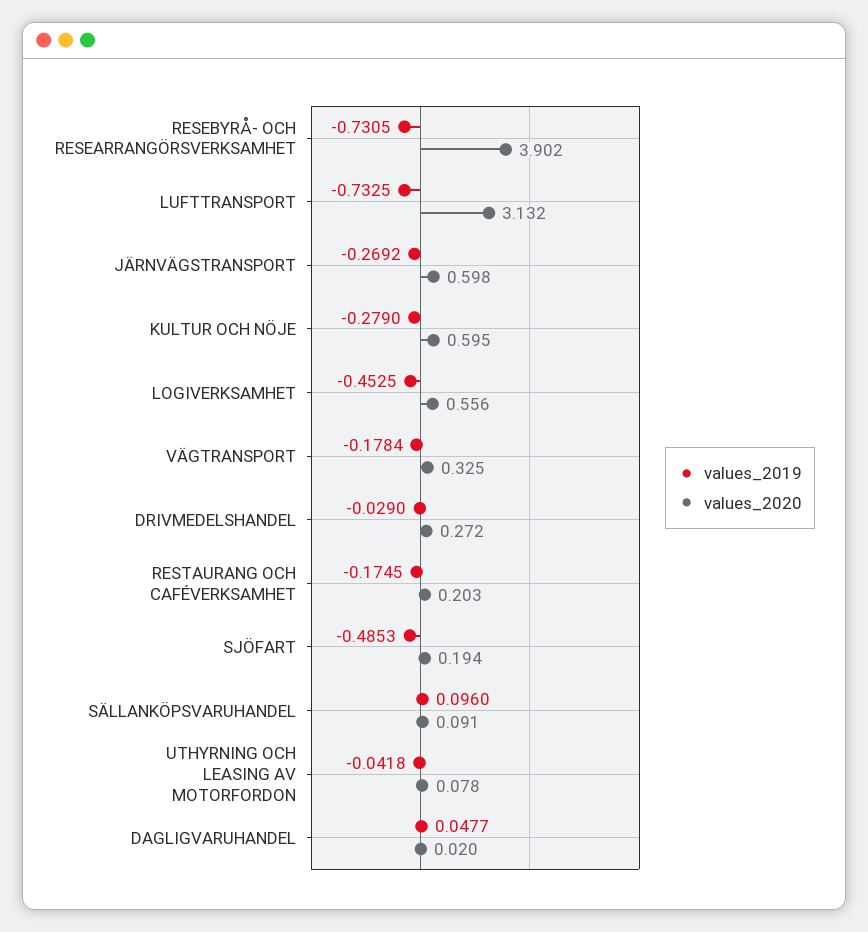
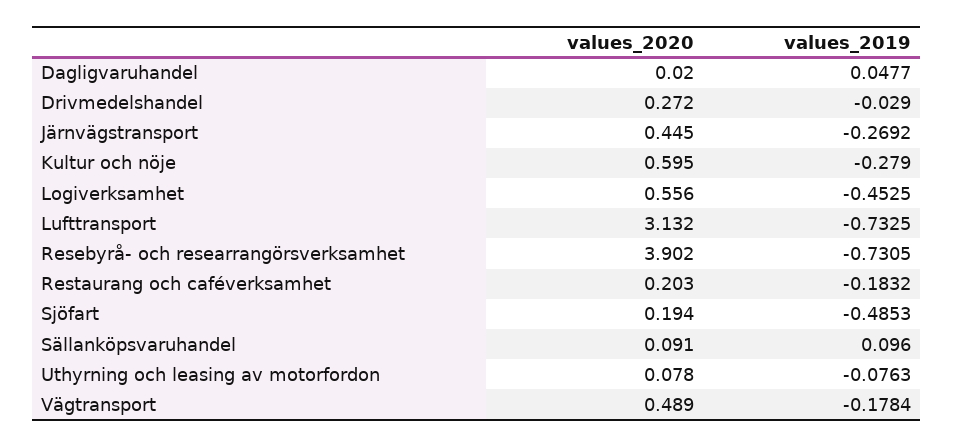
  {
    "values_2019": {
      "RESEBYRÅ- OCH RESEARRANGÖRSVERKSAMHET": -0.7305,
      "LUFTTRANSPORT": -0.7325,
      "JÄRNVÄGSTRANSPORT": -0.2692,
      "KULTUR OCH NÖJE": -0.279,
      "LOGIVERKSAMHET": -0.4525,
      "VÄGTRANSPORT": -0.1784,
      "DRIVMEDELSHANDEL": -0.029,
-     "RESTAURANG OCH CAFÉVERKSAMHET": -0.1745,
+     "RESTAURANG OCH CAFÉVERKSAMHET": -0.1832,
      "SJÖFART": -0.4853,
      "SÄLLANKÖPSVARUHANDEL": 0.096,
-     "UTHYRNING OCH LEASING AV MOTORFORDON": -0.0418,
+     "UTHYRNING OCH LEASING AV MOTORFORDON": -0.0763,
      "DAGLIGVARUHANDEL": 0.0477
    },
    "values_2020": {
      "RESEBYRÅ- OCH RESEARRANGÖRSVERKSAMHET": 3.902,
      "LUFTTRANSPORT": 3.132,
-     "JÄRNVÄGSTRANSPORT": 0.598,
+     "JÄRNVÄGSTRANSPORT": 0.445,
      "KULTUR OCH NÖJE": 0.595,
      "LOGIVERKSAMHET": 0.556,
-     "VÄGTRANSPORT": 0.325,
+     "VÄGTRANSPORT": 0.489,
      "DRIVMEDELSHANDEL": 0.272,
      "RESTAURANG OCH CAFÉVERKSAMHET": 0.203,
      "SJÖFART": 0.194,
      "SÄLLANKÖPSVARUHANDEL": 0.091,
      "UTHYRNING OCH LEASING AV MOTORFORDON": 0.078,
      "DAGLIGVARUHANDEL": 0.02
    }
  }

